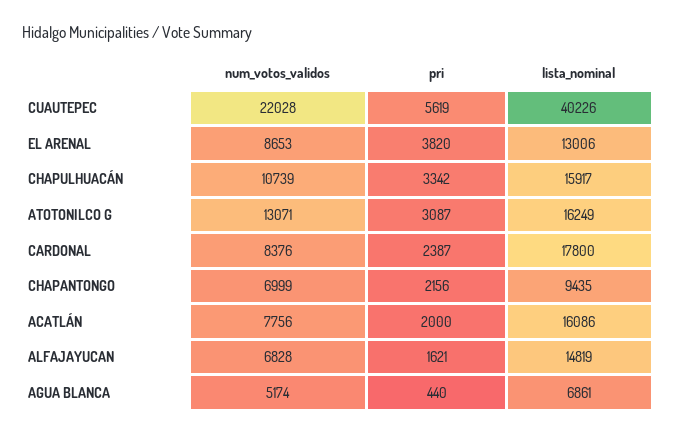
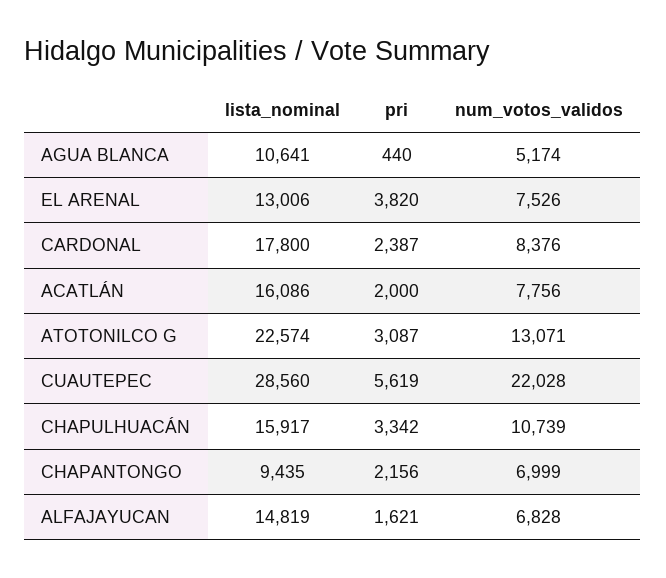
  {
    "num_votos_validos": {
      "CUAUTEPEC": 22028,
-     "EL ARENAL": 8653,
+     "EL ARENAL": 7526,
      "CHAPULHUACÁN": 10739,
      "ATOTONILCO G": 13071,
      "CARDONAL": 8376,
      "CHAPANTONGO": 6999,
      "ACATLÁN": 7756,
      "ALFAJAYUCAN": 6828,
      "AGUA BLANCA": 5174
    },
    "pri": {
      "CUAUTEPEC": 5619,
      "EL ARENAL": 3820,
      "CHAPULHUACÁN": 3342,
      "ATOTONILCO G": 3087,
      "CARDONAL": 2387,
      "CHAPANTONGO": 2156,
      "ACATLÁN": 2000,
      "ALFAJAYUCAN": 1621,
      "AGUA BLANCA": 440
    },
    "lista_nominal": {
-     "CUAUTEPEC": 40226,
+     "CUAUTEPEC": 28560,
      "EL ARENAL": 13006,
      "CHAPULHUACÁN": 15917,
-     "ATOTONILCO G": 16249,
+     "ATOTONILCO G": 22574,
      "CARDONAL": 17800,
      "CHAPANTONGO": 9435,
      "ACATLÁN": 16086,
      "ALFAJAYUCAN": 14819,
-     "AGUA BLANCA": 6861
+     "AGUA BLANCA": 10641
    }
  }

